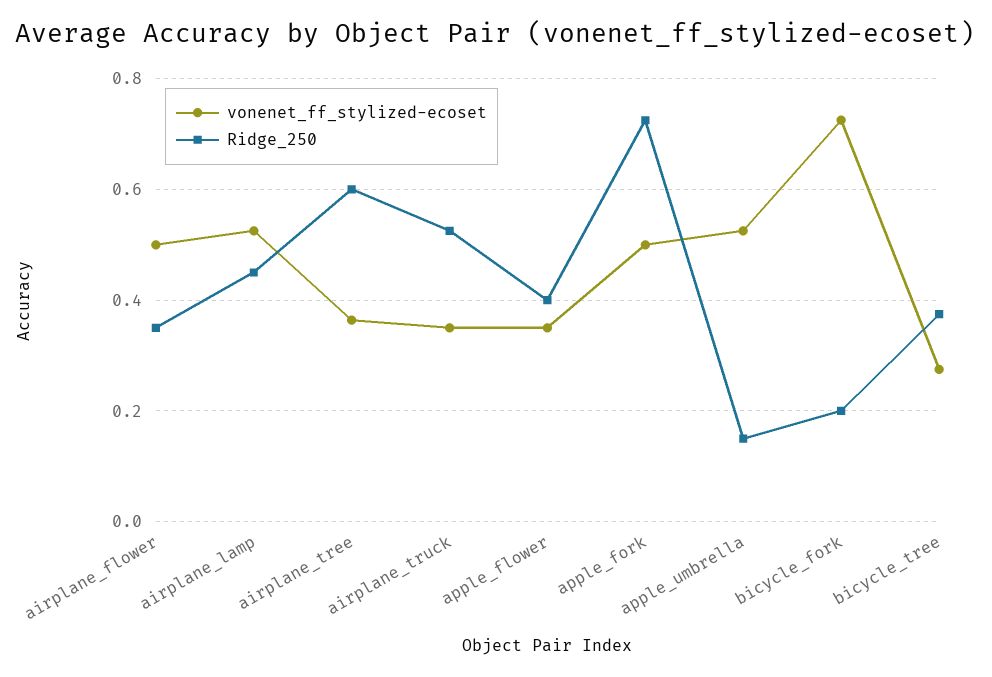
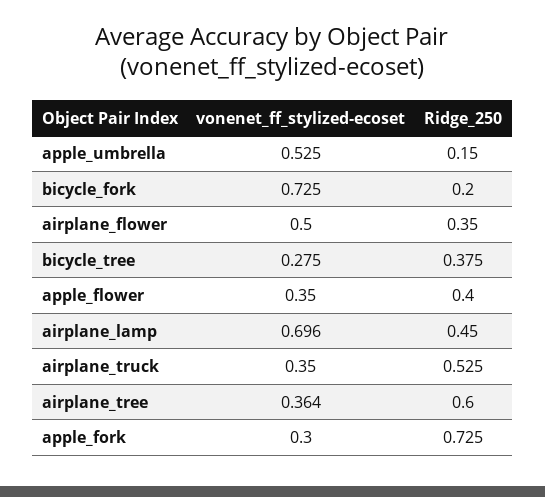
  {
    "vonenet_ff_stylized-ecoset": {
      "airplane_flower": 0.5,
-     "airplane_lamp": 0.52,
+     "airplane_lamp": 0.696,
      "airplane_tree": 0.364,
      "airplane_truck": 0.35,
      "apple_flower": 0.35,
-     "apple_fork": 0.5,
+     "apple_fork": 0.3,
      "apple_umbrella": 0.525,
      "bicycle_fork": 0.725,
      "bicycle_tree": 0.275
    },
    "Ridge_250": {
      "airplane_flower": 0.35,
      "airplane_lamp": 0.45,
      "airplane_tree": 0.6,
      "airplane_truck": 0.525,
      "apple_flower": 0.4,
      "apple_fork": 0.725,
      "apple_umbrella": 0.15,
      "bicycle_fork": 0.2,
      "bicycle_tree": 0.375
    }
  }

